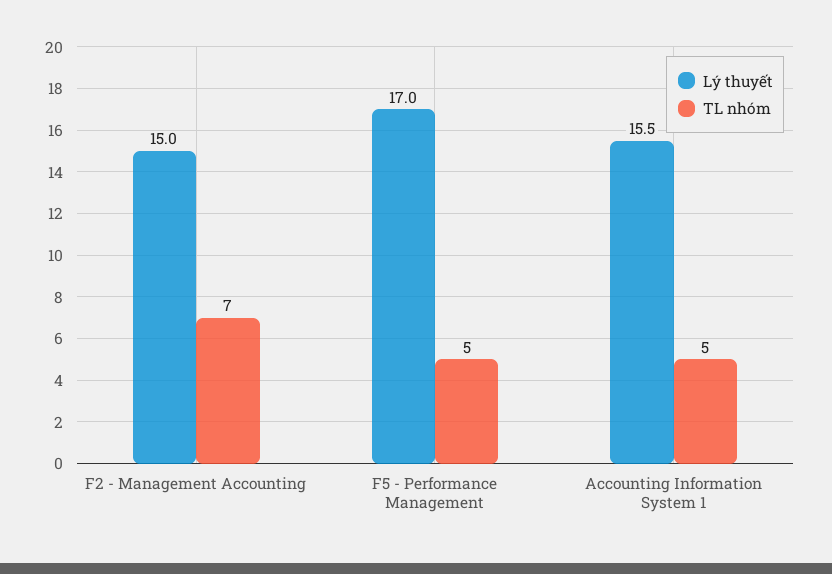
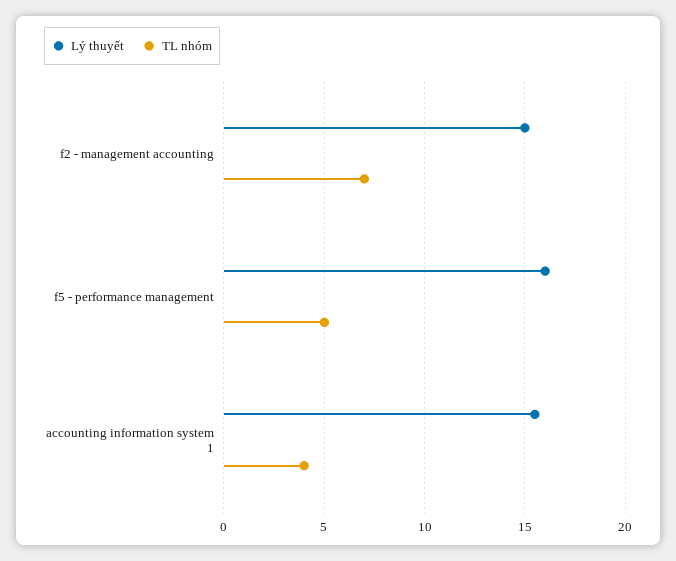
  {
    "Lý thuyết": {
      "F2 - Management Accounting": 15,
-     "F5 - Performance Management": 17,
+     "F5 - Performance Management": 16,
      "Accounting Information System 1": 15.5
    },
    "TL nhóm": {
      "F2 - Management Accounting": 7,
      "F5 - Performance Management": 5,
-     "Accounting Information System 1": 5
+     "Accounting Information System 1": 4
    }
  }

